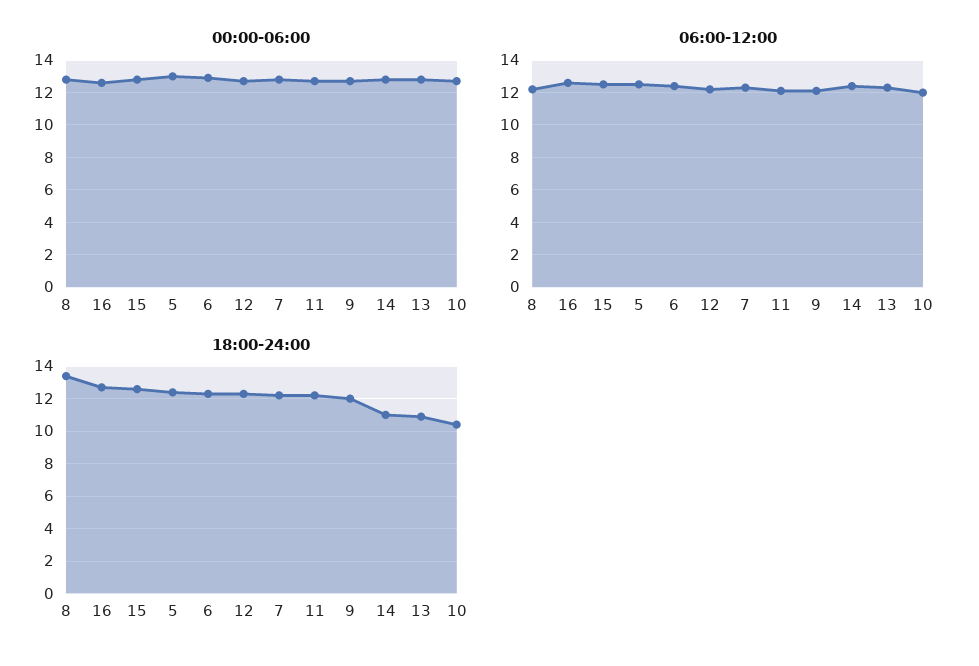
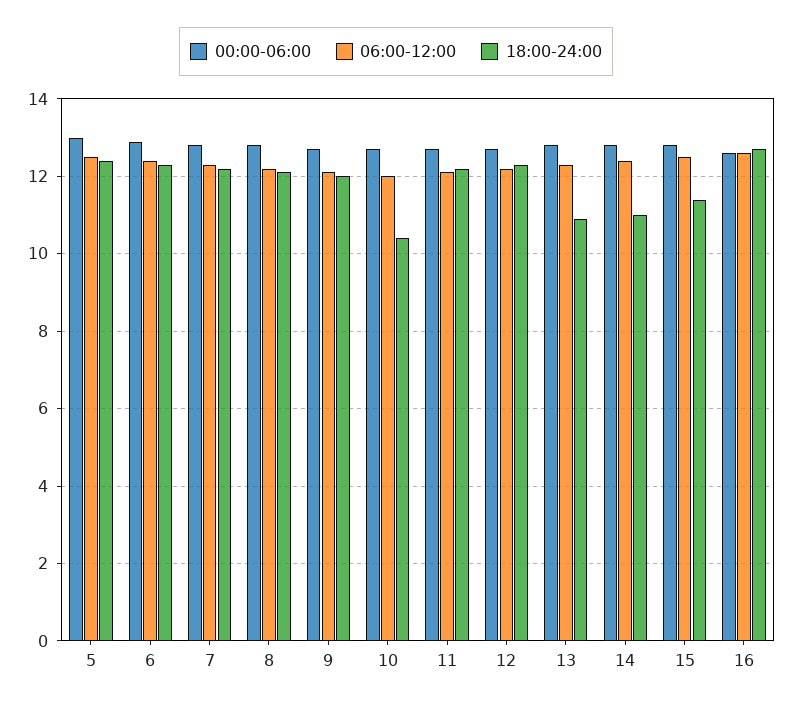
  {
    "00:00-06:00": {
      "8": 13,
      "16": 12.5,
      "15": 13,
      "5": 13,
      "6": 13,
      "12": 12.5,
      "7": 13,
      "11": 12.5,
      "9": 12.5,
      "14": 13,
      "13": 13,
      "10": 12.5
    },
    "06:00-12:00": {
      "8": 12,
      "16": 12.5,
      "15": 12.5,
      "5": 12.5,
      "6": 12.5,
      "12": 12,
      "7": 12.5,
      "11": 12,
      "9": 12,
      "14": 12.5,
      "13": 12.5,
      "10": 12
    },
    "18:00-24:00": {
-     "8": 13.5,
+     "8": 12,
      "16": 12.5,
-     "15": 12.5,
+     "15": 11.5,
      "5": 12.5,
      "6": 12.5,
      "12": 12.5,
      "7": 12,
      "11": 12,
      "9": 12,
      "14": 11,
      "13": 11,
      "10": 10.5
    }
  }

